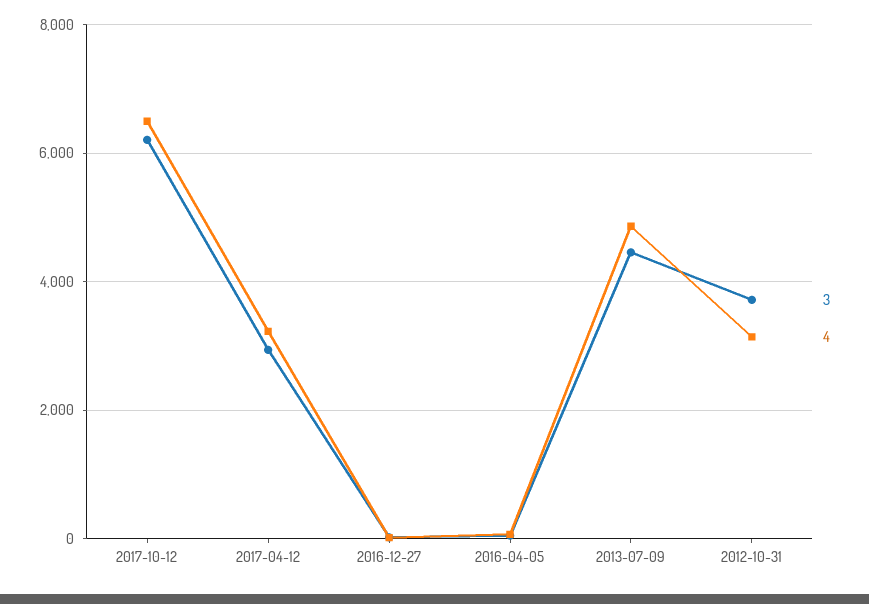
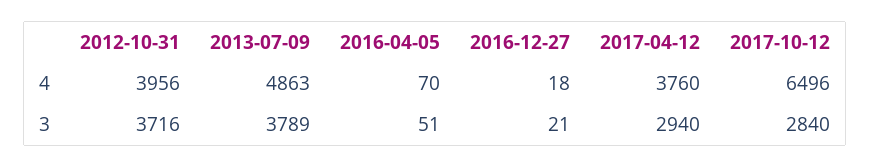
  {
    "3": {
-     "2017-10-12": 6200,
+     "2017-10-12": 2840,
      "2017-04-12": 2940,
      "2016-12-27": 21,
      "2016-04-05": 51,
-     "2013-07-09": 4400,
+     "2013-07-09": 3789,
      "2012-10-31": 3716
    },
    "4": {
      "2017-10-12": 6496,
-     "2017-04-12": 3200,
+     "2017-04-12": 3760,
      "2016-12-27": 18,
      "2016-04-05": 70,
      "2013-07-09": 4863,
-     "2012-10-31": 3200
+     "2012-10-31": 3956
    }
  }

